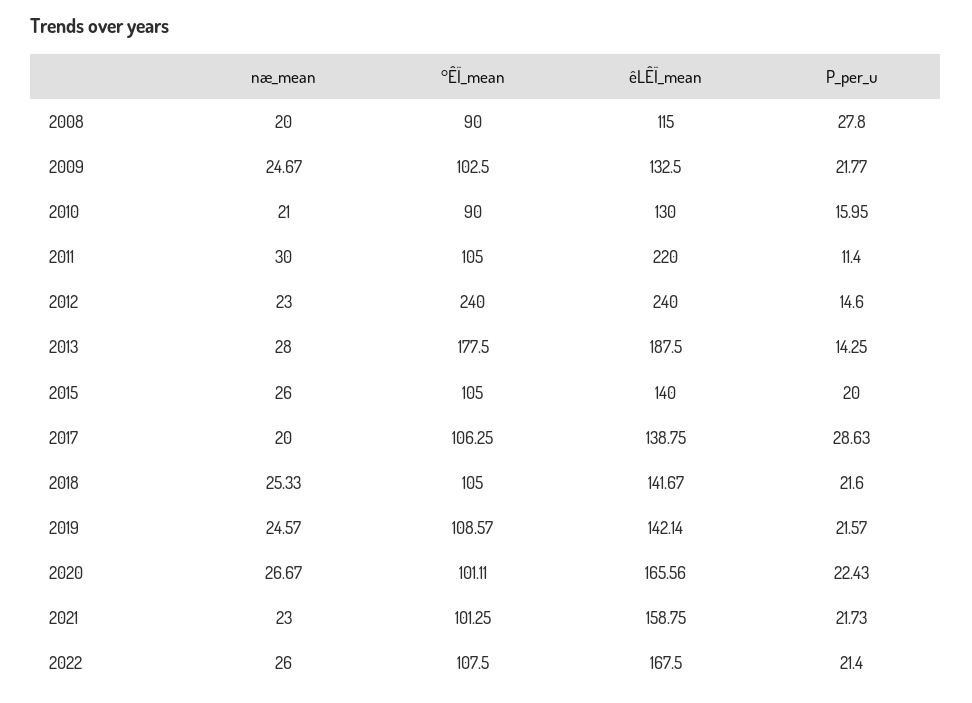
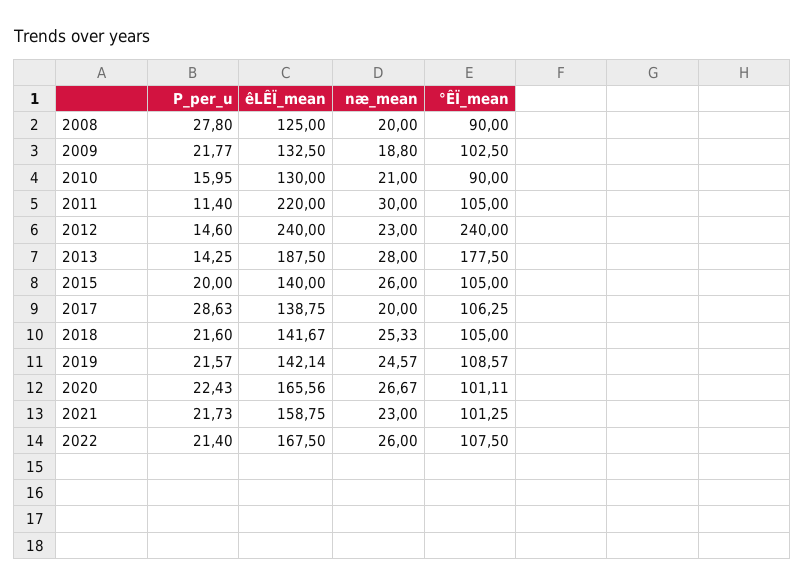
  {
    "næ_mean": {
      "2008": 20,
-     "2009": 24.67,
+     "2009": 18.8,
      "2010": 21,
      "2011": 30,
      "2012": 23,
      "2013": 28,
      "2015": 26,
      "2017": 20,
      "2018": 25.33,
      "2019": 24.57,
      "2020": 26.67,
      "2021": 23,
      "2022": 26
    },
    "°ÊÏ_mean": {
      "2008": 90,
      "2009": 102.5,
      "2010": 90,
      "2011": 105,
      "2012": 240,
      "2013": 177.5,
      "2015": 105,
      "2017": 106.25,
      "2018": 105,
      "2019": 108.57,
      "2020": 101.11,
      "2021": 101.25,
      "2022": 107.5
    },
    "êLÊÏ_mean": {
-     "2008": 115,
+     "2008": 125,
      "2009": 132.5,
      "2010": 130,
      "2011": 220,
      "2012": 240,
      "2013": 187.5,
      "2015": 140,
      "2017": 138.75,
      "2018": 141.67,
      "2019": 142.14,
      "2020": 165.56,
      "2021": 158.75,
      "2022": 167.5
    },
    "P_per_u": {
      "2008": 27.8,
      "2009": 21.77,
      "2010": 15.95,
      "2011": 11.4,
      "2012": 14.6,
      "2013": 14.25,
      "2015": 20,
      "2017": 28.63,
      "2018": 21.6,
      "2019": 21.57,
      "2020": 22.43,
      "2021": 21.73,
      "2022": 21.4
    }
  }

